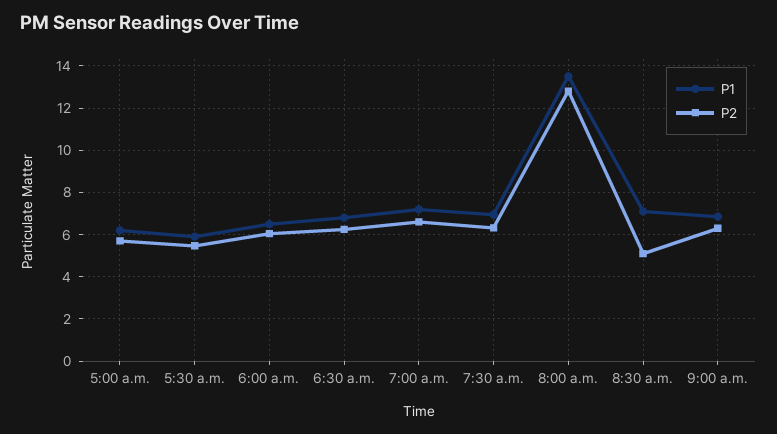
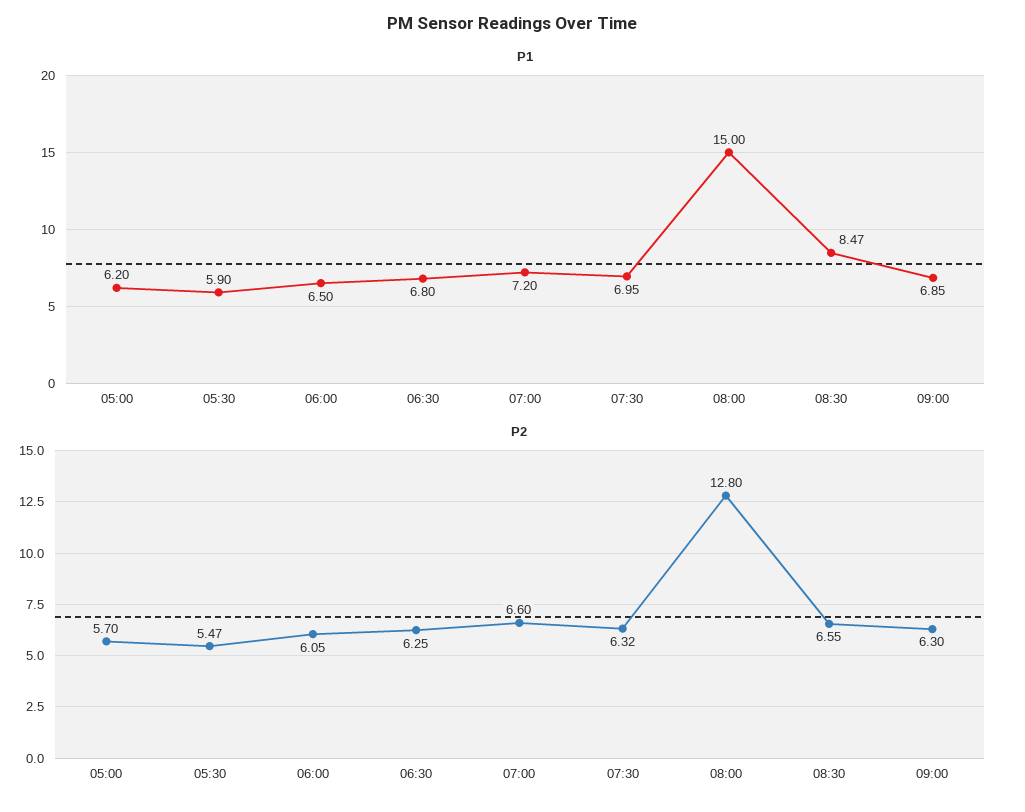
  {
    "P1": {
      "5:00 a.m.": 6.2,
      "5:30 a.m.": 5.9,
      "6:00 a.m.": 6.5,
      "6:30 a.m.": 6.8,
      "7:00 a.m.": 7.2,
      "7:30 a.m.": 6.95,
-     "8:00 a.m.": 13.5,
+     "8:00 a.m.": 15,
-     "8:30 a.m.": 7,
+     "8:30 a.m.": 8.47,
      "9:00 a.m.": 6.85
    },
    "P2": {
      "5:00 a.m.": 5.7,
      "5:30 a.m.": 5.47,
      "6:00 a.m.": 6.05,
      "6:30 a.m.": 6.25,
      "7:00 a.m.": 6.6,
      "7:30 a.m.": 6.32,
      "8:00 a.m.": 12.8,
-     "8:30 a.m.": 5,
+     "8:30 a.m.": 6.55,
      "9:00 a.m.": 6.3
    }
  }

